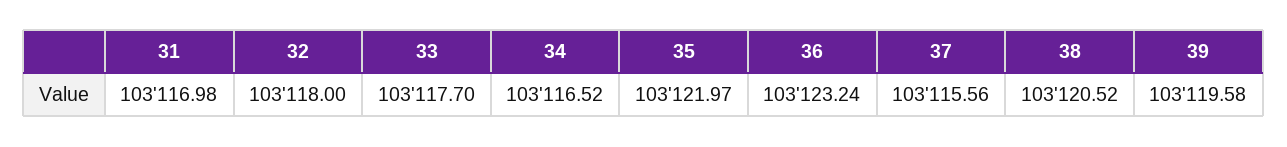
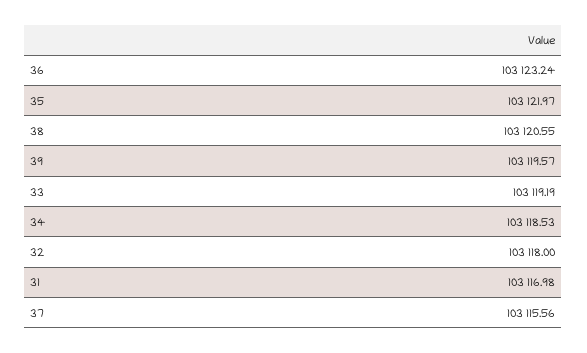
  {
    "31": 103116.98,
    "32": 103118,
-   "33": 103117.7,
+   "33": 103119.19,
-   "34": 103116.52,
+   "34": 103118.53,
    "35": 103121.97,
    "36": 103123.24,
    "37": 103115.56,
-   "38": 103120.52,
+   "38": 103120.55,
-   "39": 103119.58
+   "39": 103119.57
  }

